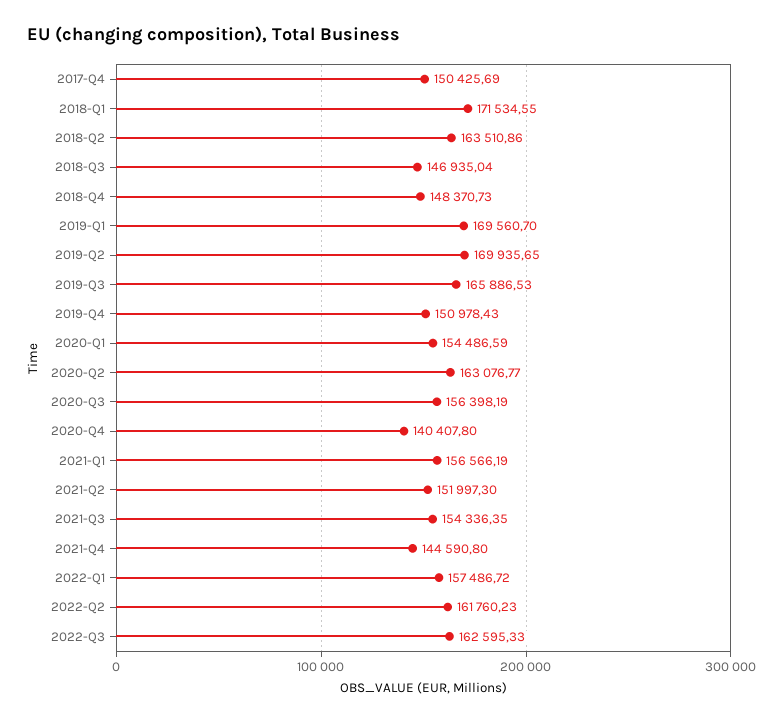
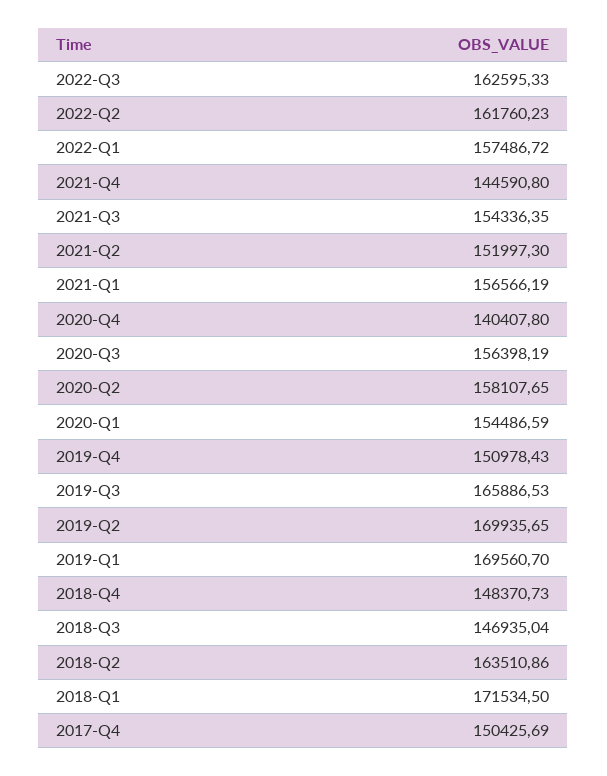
  {
    "2017-Q4": 150425.69,
-   "2018-Q1": 171534.55,
+   "2018-Q1": 171534.5,
    "2018-Q2": 163510.86,
    "2018-Q3": 146935.04,
    "2018-Q4": 148370.73,
    "2019-Q1": 169560.7,
    "2019-Q2": 169935.65,
    "2019-Q3": 165886.53,
    "2019-Q4": 150978.43,
    "2020-Q1": 154486.59,
-   "2020-Q2": 163076.77,
+   "2020-Q2": 158107.65,
    "2020-Q3": 156398.19,
    "2020-Q4": 140407.8,
    "2021-Q1": 156566.19,
    "2021-Q2": 151997.3,
    "2021-Q3": 154336.35,
    "2021-Q4": 144590.8,
    "2022-Q1": 157486.72,
    "2022-Q2": 161760.23,
    "2022-Q3": 162595.33
  }

